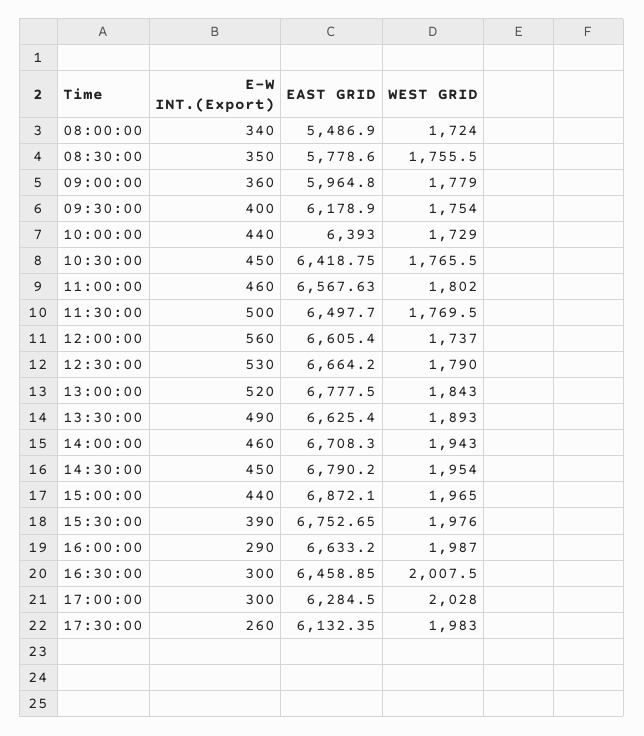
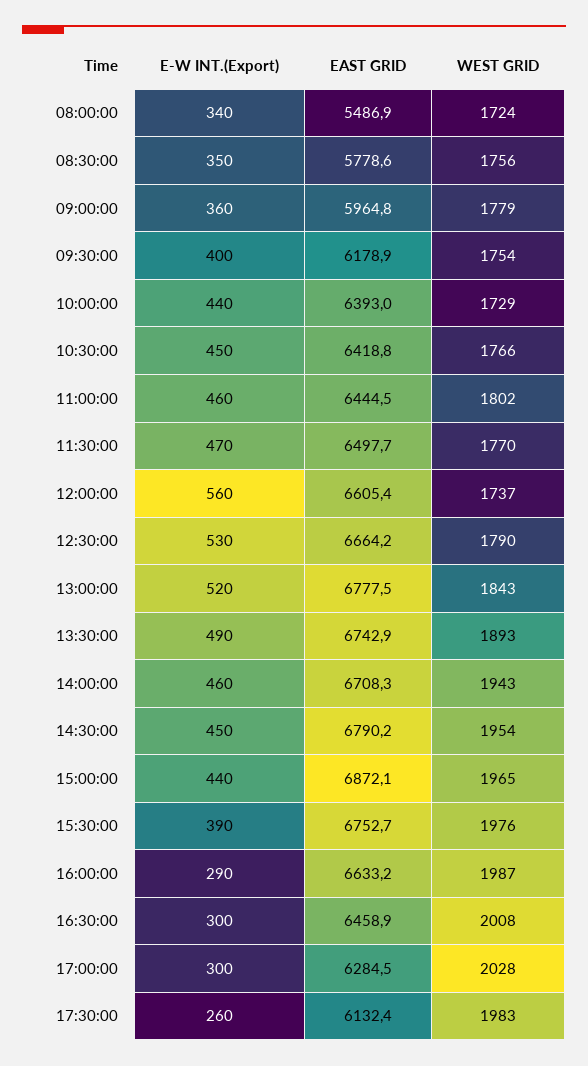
  {
    "E-W INT.(Export)": {
      "08:00:00": 340,
      "08:30:00": 350,
      "09:00:00": 360,
      "09:30:00": 400,
      "10:00:00": 440,
      "10:30:00": 450,
      "11:00:00": 460,
-     "11:30:00": 500,
+     "11:30:00": 470,
      "12:00:00": 560,
      "12:30:00": 530,
      "13:00:00": 520,
      "13:30:00": 490,
      "14:00:00": 460,
      "14:30:00": 450,
      "15:00:00": 440,
      "15:30:00": 390,
      "16:00:00": 290,
      "16:30:00": 300,
      "17:00:00": 300,
      "17:30:00": 260
    },
    "EAST GRID": {
      "08:00:00": 5486.9,
      "08:30:00": 5778.6,
      "09:00:00": 5964.8,
      "09:30:00": 6178.9,
      "10:00:00": 6393,
      "10:30:00": 6418.75,
-     "11:00:00": 6567.63,
+     "11:00:00": 6444.5,
      "11:30:00": 6497.7,
      "12:00:00": 6605.4,
      "12:30:00": 6664.2,
      "13:00:00": 6777.5,
-     "13:30:00": 6625.4,
+     "13:30:00": 6742.9,
      "14:00:00": 6708.3,
      "14:30:00": 6790.2,
      "15:00:00": 6872.1,
      "15:30:00": 6752.65,
      "16:00:00": 6633.2,
      "16:30:00": 6458.85,
      "17:00:00": 6284.5,
      "17:30:00": 6132.35
    },
    "WEST GRID": {
      "08:00:00": 1724,
      "08:30:00": 1755.5,
      "09:00:00": 1779,
      "09:30:00": 1754,
      "10:00:00": 1729,
      "10:30:00": 1765.5,
      "11:00:00": 1802,
      "11:30:00": 1769.5,
      "12:00:00": 1737,
      "12:30:00": 1790,
      "13:00:00": 1843,
      "13:30:00": 1893,
      "14:00:00": 1943,
      "14:30:00": 1954,
      "15:00:00": 1965,
      "15:30:00": 1976,
      "16:00:00": 1987,
      "16:30:00": 2007.5,
      "17:00:00": 2028,
      "17:30:00": 1983
    }
  }

